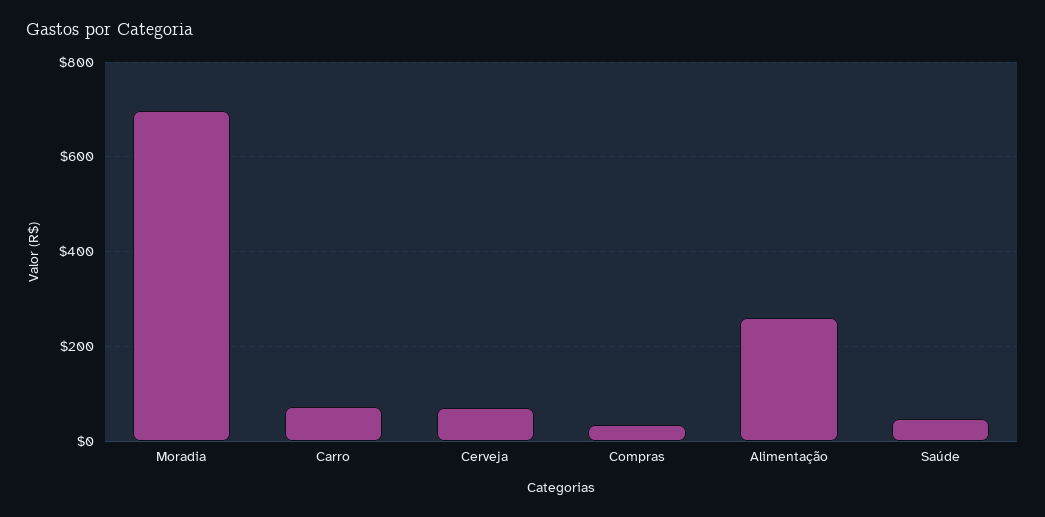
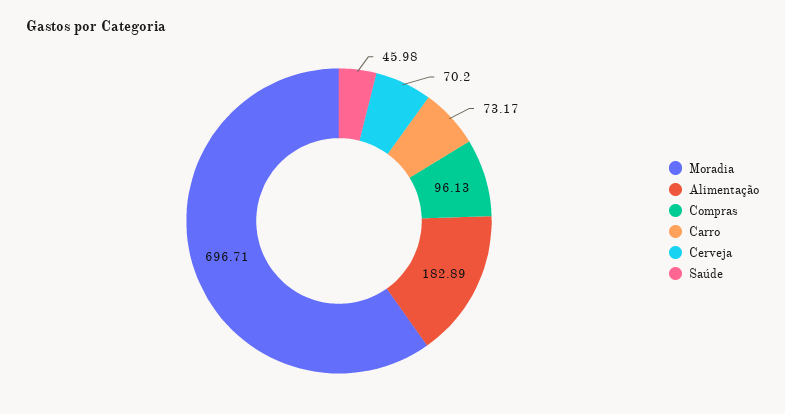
  {
    "Moradia": 696.71,
    "Carro": 73.17,
    "Cerveja": 70.2,
-   "Compras": 40,
+   "Compras": 96.13,
-   "Alimentação": 260,
+   "Alimentação": 182.89,
    "Saúde": 45.98
  }

